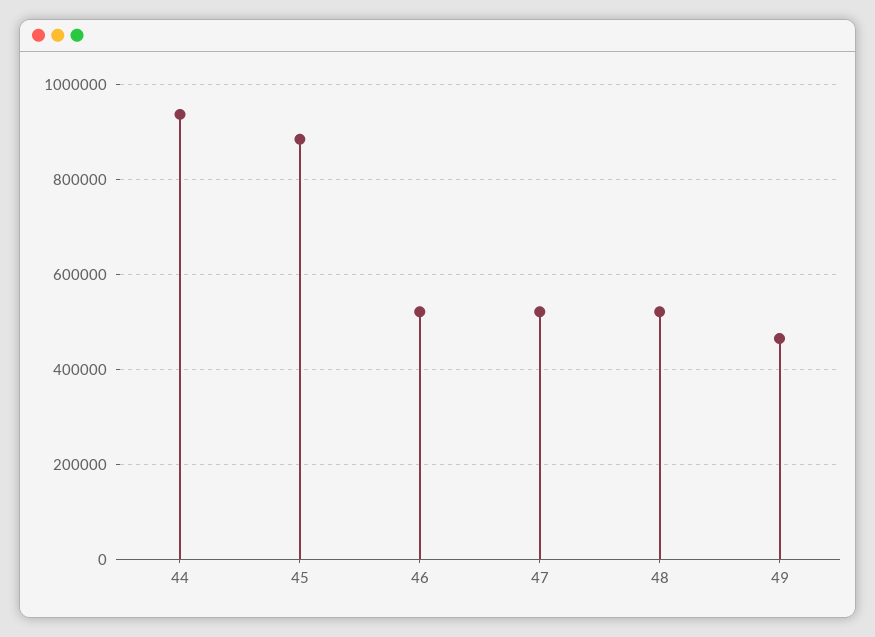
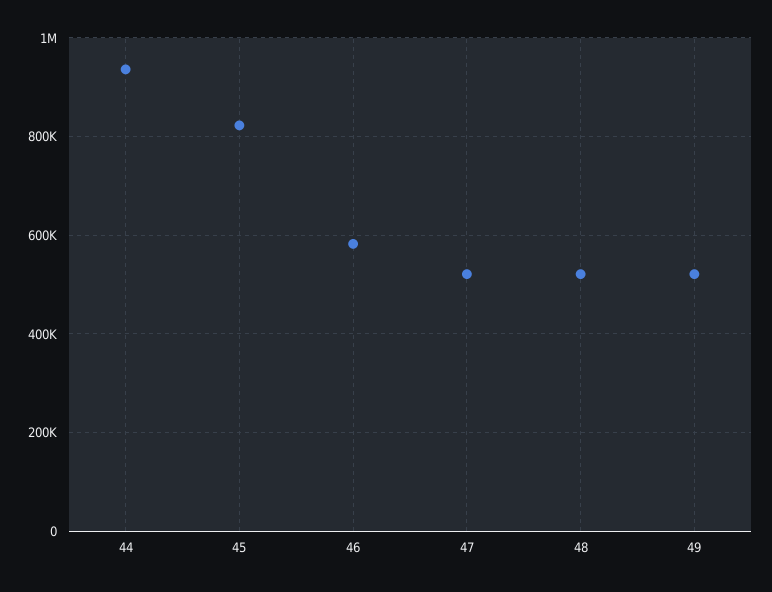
  {
    "44": 940000,
-   "45": 880000,
+   "45": 820000,
-   "46": 520000,
+   "46": 580000,
    "47": 520000,
    "48": 520000,
-   "49": 460000
+   "49": 520000
  }

